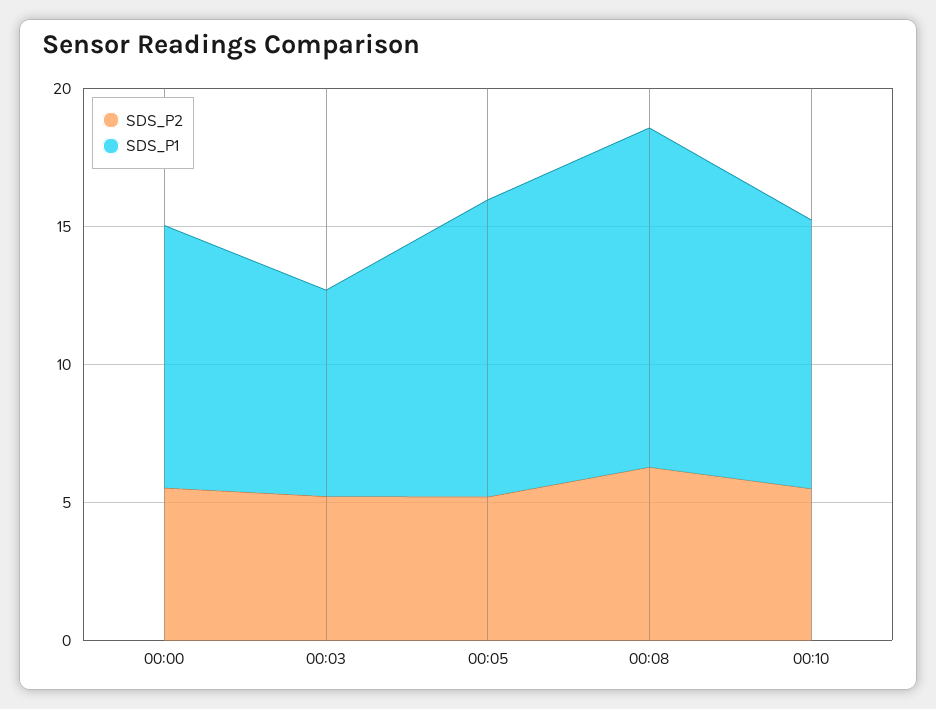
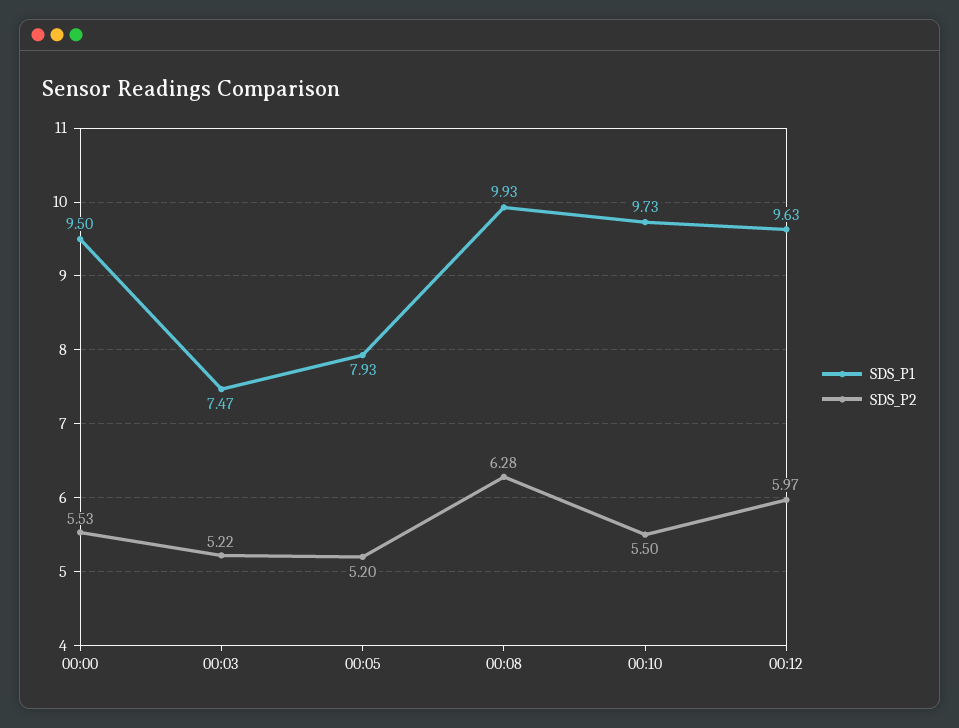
  {
    "SDS_P2": {
      "00:00": 5.53,
      "00:03": 5.22,
      "00:05": 5.2,
      "00:08": 6.28,
-     "00:10": 5.5
+     "00:10": 5.5,
+     "00:12": 5.97
    },
    "SDS_P1": {
      "00:00": 9.5,
      "00:03": 7.47,
-     "00:05": 11,
+     "00:05": 7.93,
-     "00:08": 12,
+     "00:08": 9.93,
-     "00:10": 9.73
+     "00:10": 9.73,
+     "00:12": 9.63
    }
  }

